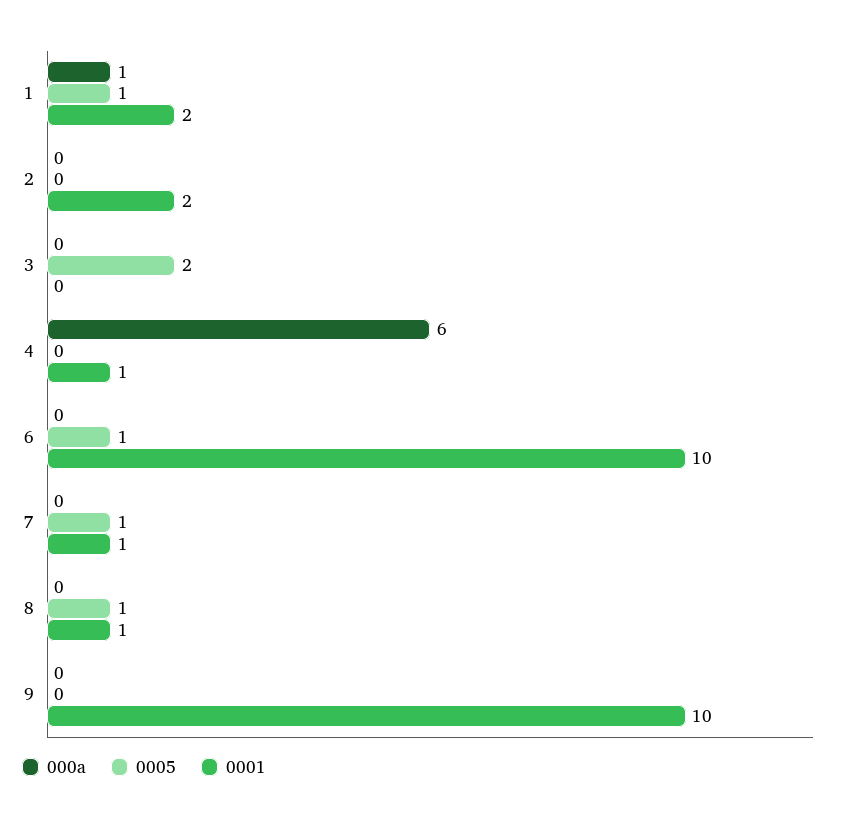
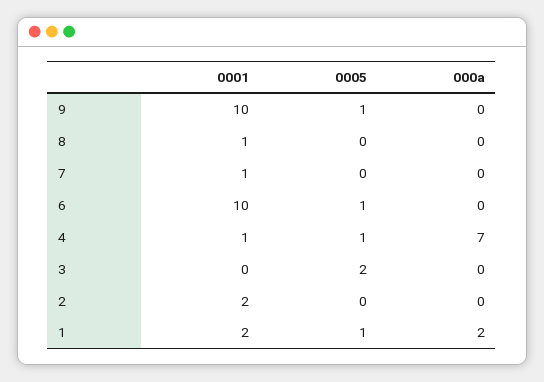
  {
    "000a": {
-     "1": 1,
+     "1": 2,
      "2": 0,
      "3": 0,
-     "4": 6,
+     "4": 7,
      "6": 0,
      "7": 0,
      "8": 0,
      "9": 0
    },
    "0005": {
      "1": 1,
      "2": 0,
      "3": 2,
-     "4": 0,
+     "4": 1,
      "6": 1,
-     "7": 1,
+     "7": 0,
-     "8": 1,
+     "8": 0,
-     "9": 0
+     "9": 1
    },
    "0001": {
      "1": 2,
      "2": 2,
      "3": 0,
      "4": 1,
      "6": 10,
      "7": 1,
      "8": 1,
      "9": 10
    }
  }

